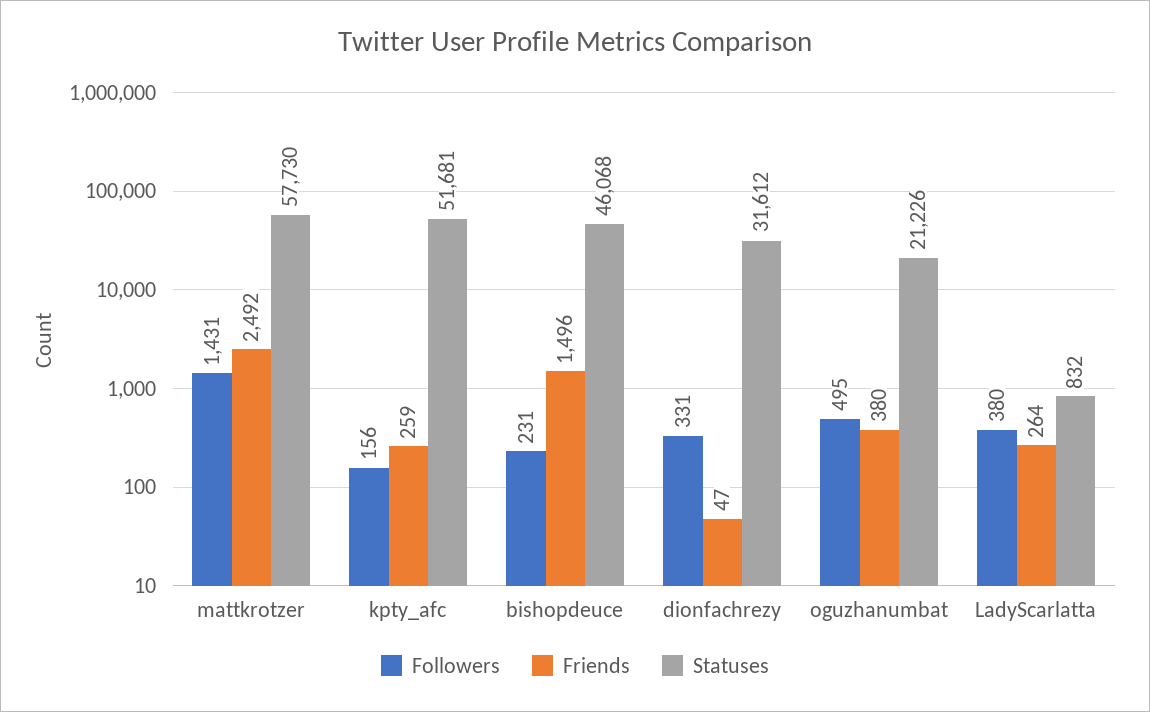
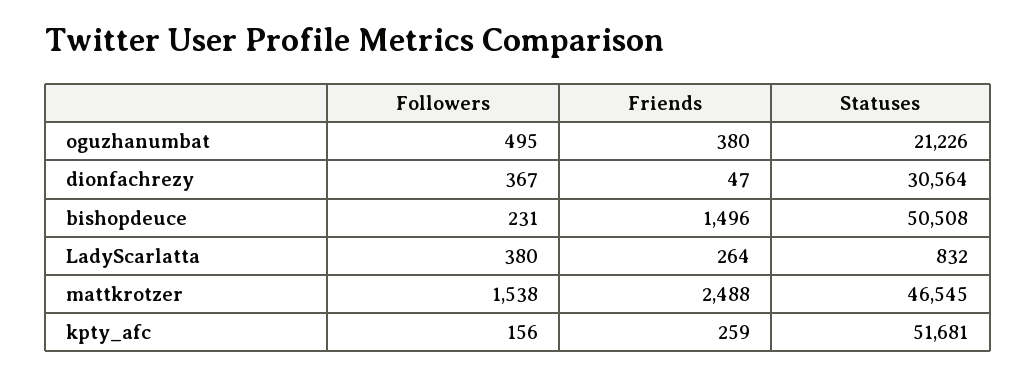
  {
    "Followers": {
-     "mattkrotzer": 1431,
+     "mattkrotzer": 1538,
      "kpty_afc": 156,
      "bishopdeuce": 231,
-     "dionfachrezy": 331,
+     "dionfachrezy": 367,
      "oguzhanumbat": 495,
      "LadyScarlatta": 380
    },
    "Friends": {
-     "mattkrotzer": 2492,
+     "mattkrotzer": 2488,
      "kpty_afc": 259,
      "bishopdeuce": 1496,
      "dionfachrezy": 47,
      "oguzhanumbat": 380,
      "LadyScarlatta": 264
    },
    "Statuses": {
-     "mattkrotzer": 57730,
+     "mattkrotzer": 46545,
      "kpty_afc": 51681,
-     "bishopdeuce": 46068,
+     "bishopdeuce": 50508,
-     "dionfachrezy": 31612,
+     "dionfachrezy": 30564,
      "oguzhanumbat": 21226,
      "LadyScarlatta": 832
    }
  }

